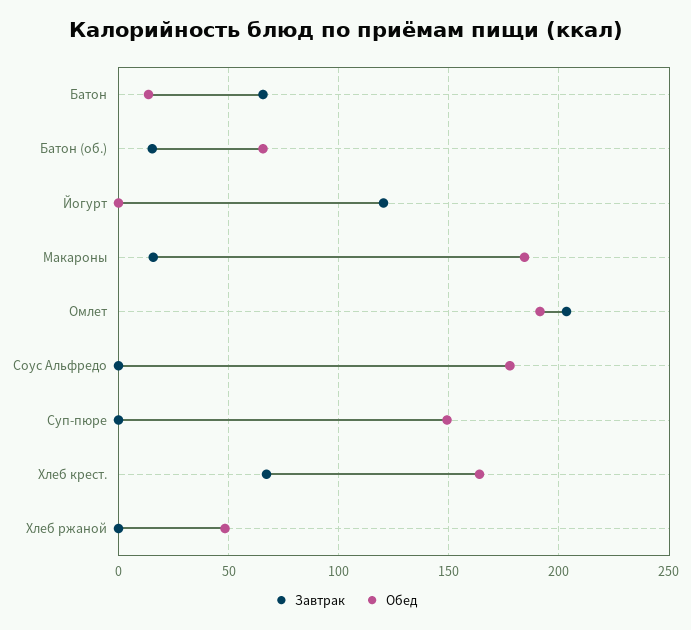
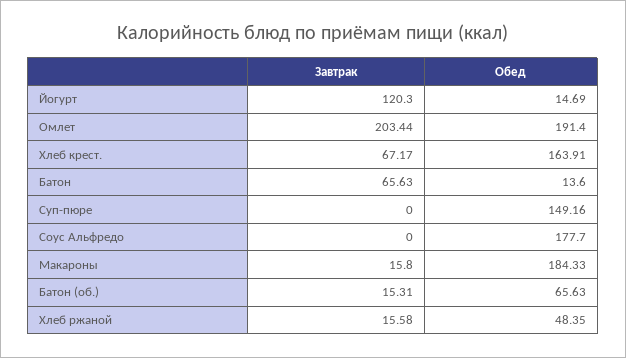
  {
    "Завтрак": {
      "Батон": 65.63,
      "Батон (об.)": 15.31,
      "Йогурт": 120.3,
      "Макароны": 15.8,
      "Омлет": 203.44,
      "Соус Альфредо": 0,
      "Суп-пюре": 0,
      "Хлеб крест.": 67.17,
-     "Хлеб ржаной": 0
+     "Хлеб ржаной": 15.58
    },
    "Обед": {
      "Батон": 13.6,
      "Батон (об.)": 65.63,
-     "Йогурт": 0,
+     "Йогурт": 14.69,
      "Макароны": 184.33,
      "Омлет": 191.4,
      "Соус Альфредо": 177.7,
      "Суп-пюре": 149.16,
      "Хлеб крест.": 163.91,
      "Хлеб ржаной": 48.35
    }
  }

